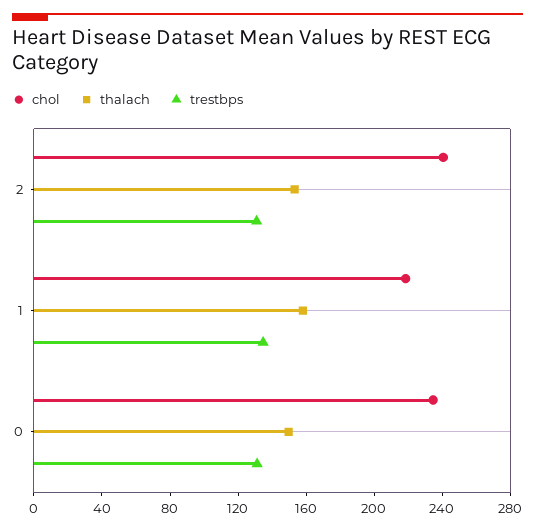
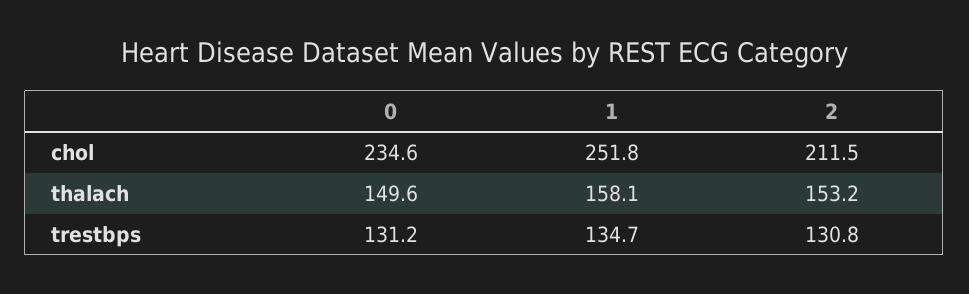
  {
    "chol": {
-     "2": 240,
+     "2": 211.5,
-     "1": 220,
+     "1": 251.8,
      "0": 234.6
    },
    "thalach": {
      "2": 153.2,
      "1": 158.1,
      "0": 149.6
    },
    "trestbps": {
      "2": 130.8,
      "1": 134.7,
      "0": 131.2
    }
  }

